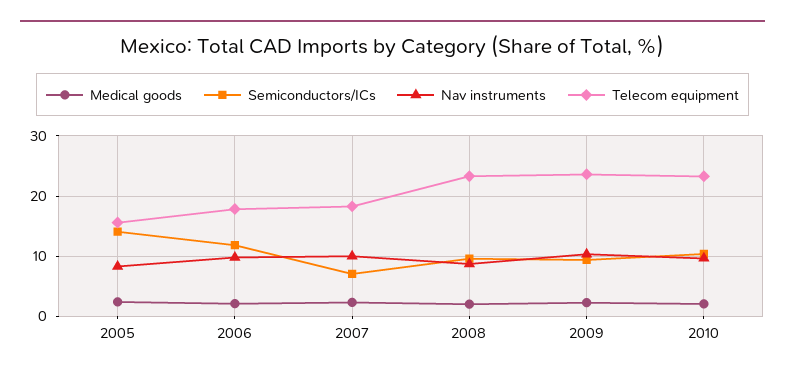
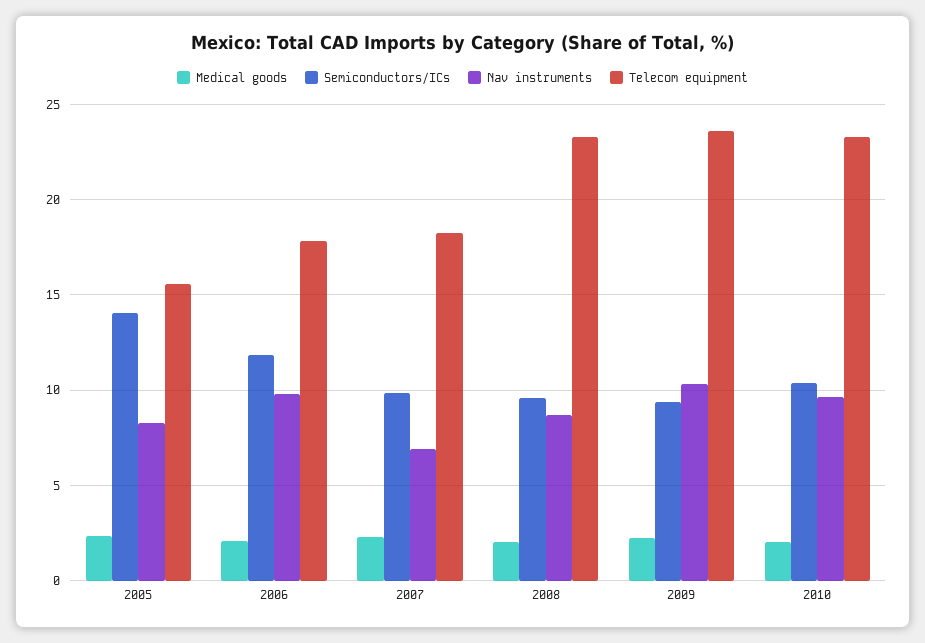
  {
    "Medical goods": {
      "2005": 2.5,
      "2006": 2,
      "2007": 2.5,
      "2008": 2,
      "2009": 2,
      "2010": 2
    },
    "Semiconductors/ICs": {
      "2005": 14,
      "2006": 12,
-     "2007": 7,
+     "2007": 10,
      "2008": 9.5,
      "2009": 9.5,
      "2010": 10.5
    },
    "Nav instruments": {
      "2005": 8.5,
      "2006": 10,
-     "2007": 10,
+     "2007": 7,
      "2008": 8.5,
      "2009": 10.5,
      "2010": 9.5
    },
    "Telecom equipment": {
      "2005": 15.5,
      "2006": 18,
      "2007": 18.5,
      "2008": 23.5,
      "2009": 23.5,
      "2010": 23.5
    }
  }

